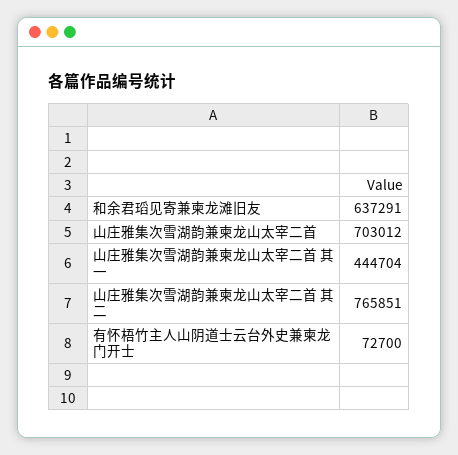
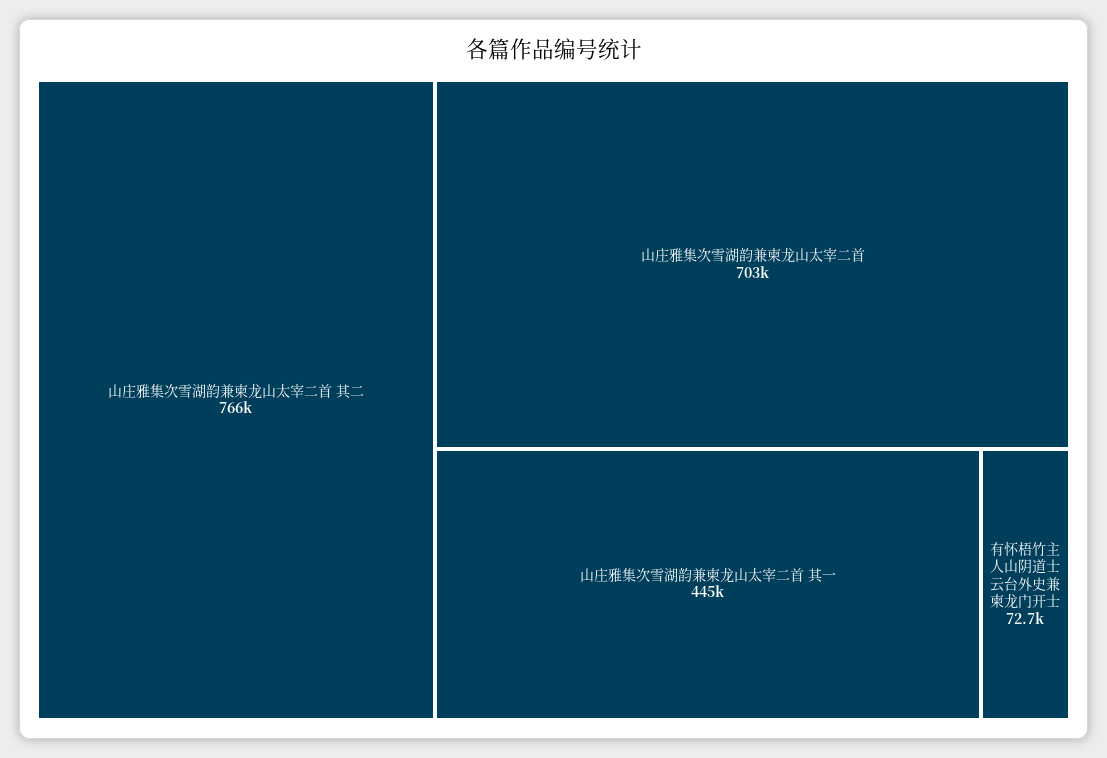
  {
-   "和余君瑫见寄兼柬龙滩旧友": 637291,
    "山庄雅集次雪湖韵兼柬龙山太宰二首": 703012,
    "山庄雅集次雪湖韵兼柬龙山太宰二首 其一": 444704,
    "山庄雅集次雪湖韵兼柬龙山太宰二首 其二": 765851,
    "有怀梧竹主人山阴道士云台外史兼柬龙门开士": 72700
  }

